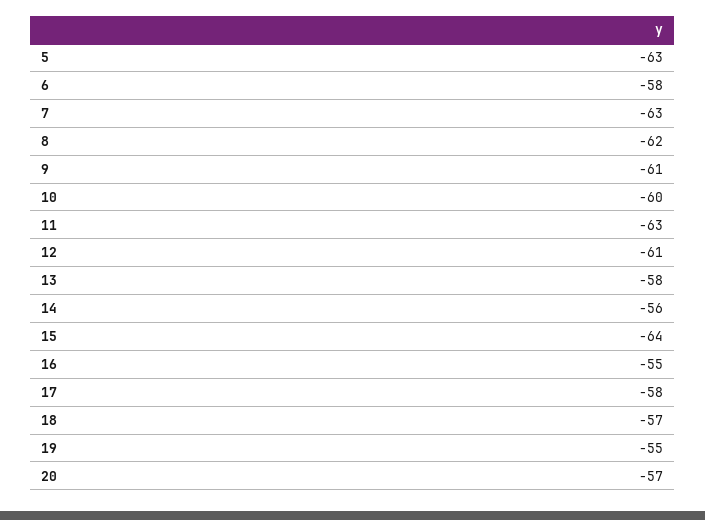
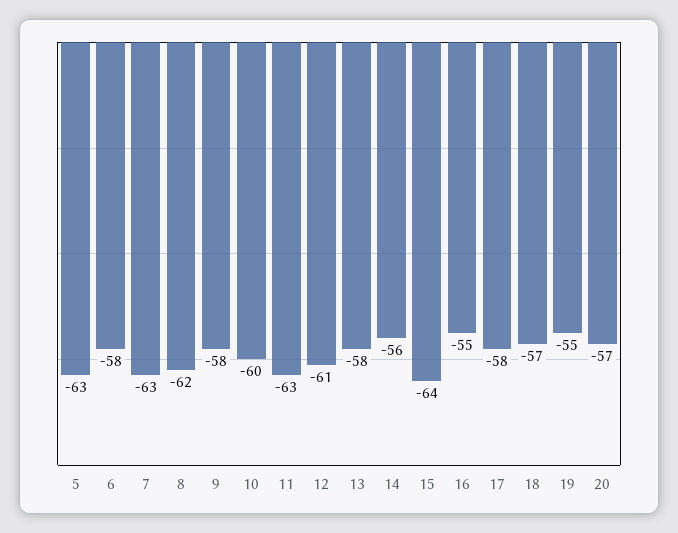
  {
    "5": -63,
    "6": -58,
    "7": -63,
    "8": -62,
-   "9": -61,
+   "9": -58,
    "10": -60,
    "11": -63,
    "12": -61,
    "13": -58,
    "14": -56,
    "15": -64,
    "16": -55,
    "17": -58,
    "18": -57,
    "19": -55,
    "20": -57
  }

